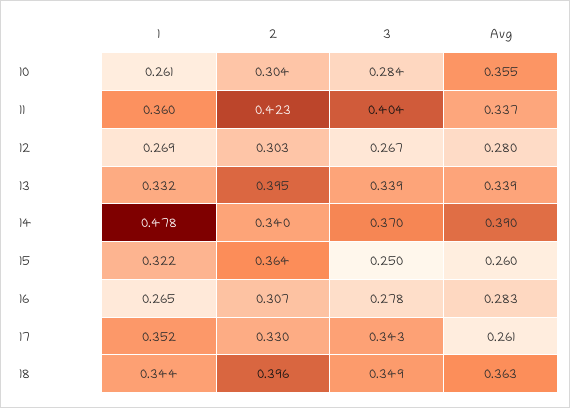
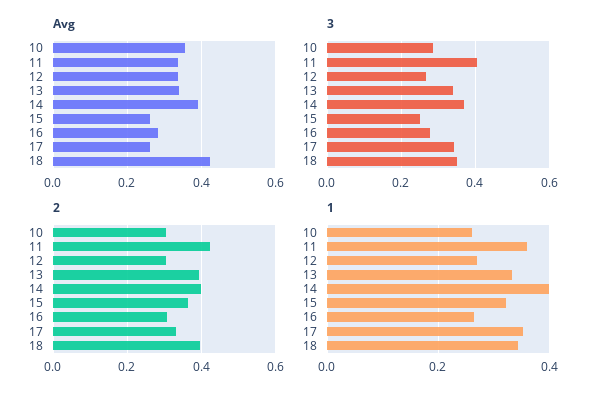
  {
    "1": {
      "10": 0.261,
      "11": 0.36,
      "12": 0.269,
      "13": 0.332,
-     "14": 0.478,
+     "14": 0.4,
      "15": 0.322,
      "16": 0.265,
      "17": 0.352,
      "18": 0.344
    },
    "2": {
      "10": 0.304,
      "11": 0.423,
      "12": 0.303,
      "13": 0.395,
-     "14": 0.34,
+     "14": 0.4,
      "15": 0.364,
      "16": 0.307,
      "17": 0.33,
      "18": 0.396
    },
    "3": {
      "10": 0.284,
      "11": 0.404,
      "12": 0.267,
      "13": 0.339,
      "14": 0.37,
      "15": 0.25,
      "16": 0.278,
      "17": 0.343,
      "18": 0.349
    },
    "Avg": {
      "10": 0.355,
      "11": 0.337,
-     "12": 0.28,
+     "12": 0.34,
      "13": 0.339,
      "14": 0.39,
      "15": 0.26,
      "16": 0.283,
      "17": 0.261,
-     "18": 0.363
+     "18": 0.42
    }
  }

